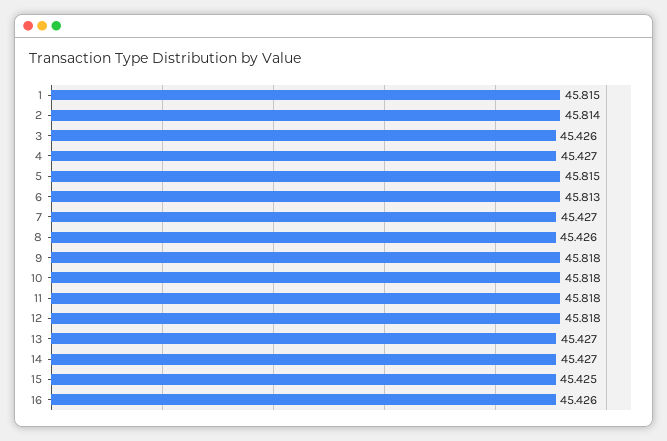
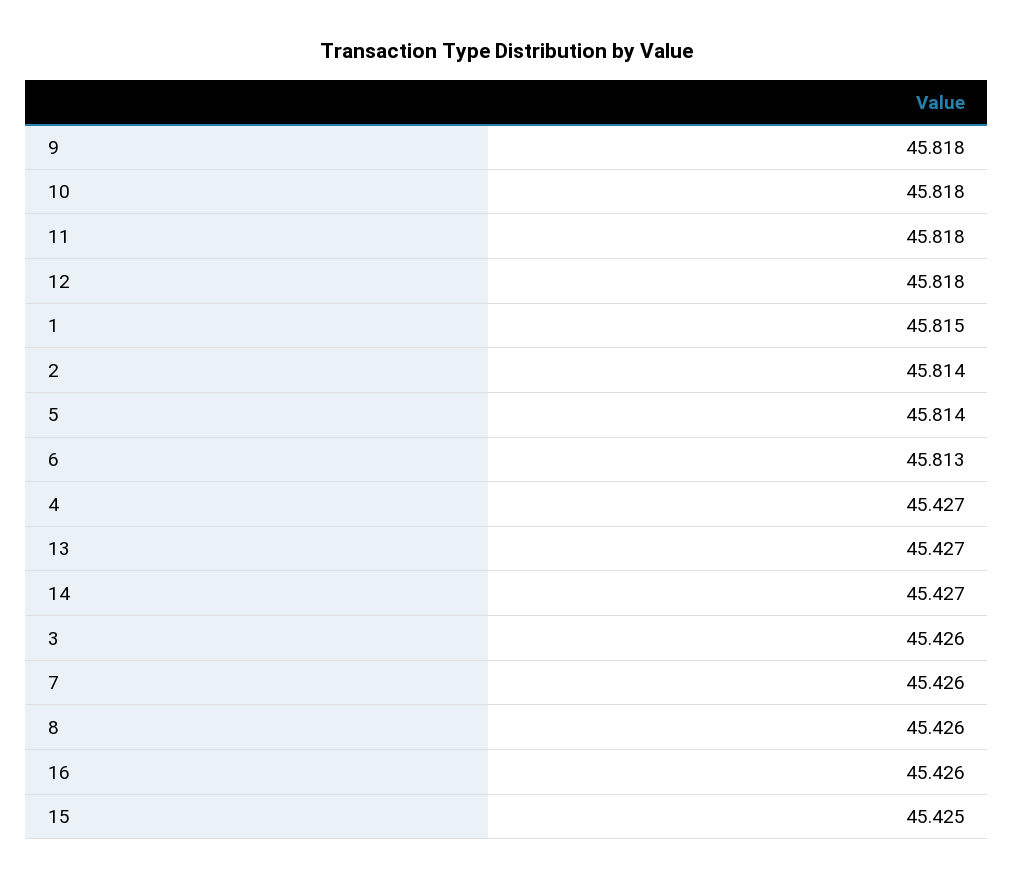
  {
    "1": 45.815,
    "2": 45.814,
    "3": 45.426,
    "4": 45.427,
-   "5": 45.815,
+   "5": 45.814,
    "6": 45.813,
-   "7": 45.427,
+   "7": 45.426,
    "8": 45.426,
    "9": 45.818,
    "10": 45.818,
    "11": 45.818,
    "12": 45.818,
    "13": 45.427,
    "14": 45.427,
    "15": 45.425,
    "16": 45.426
  }

